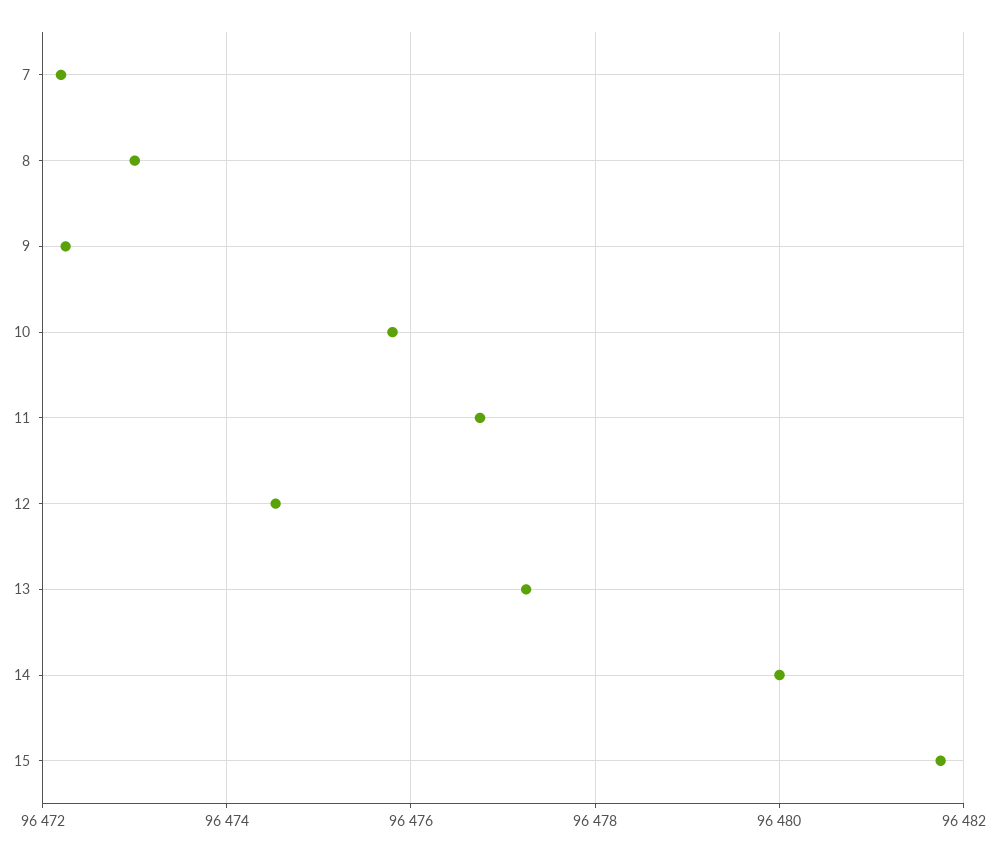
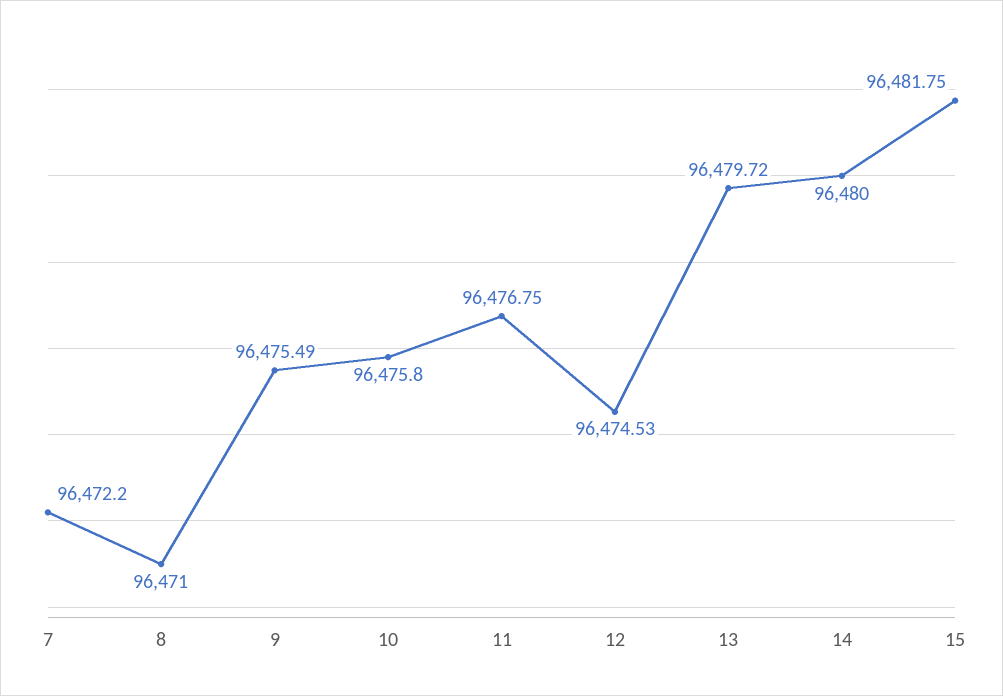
  {
    "7": 96472.2,
-   "8": 96473,
+   "8": 96471,
-   "9": 96472.2,
+   "9": 96475.49,
    "10": 96475.8,
    "11": 96476.75,
    "12": 96474.53,
-   "13": 96477.2,
+   "13": 96479.72,
    "14": 96480,
    "15": 96481.75
  }

